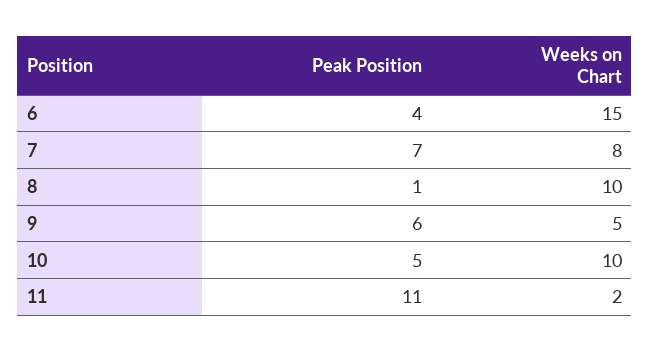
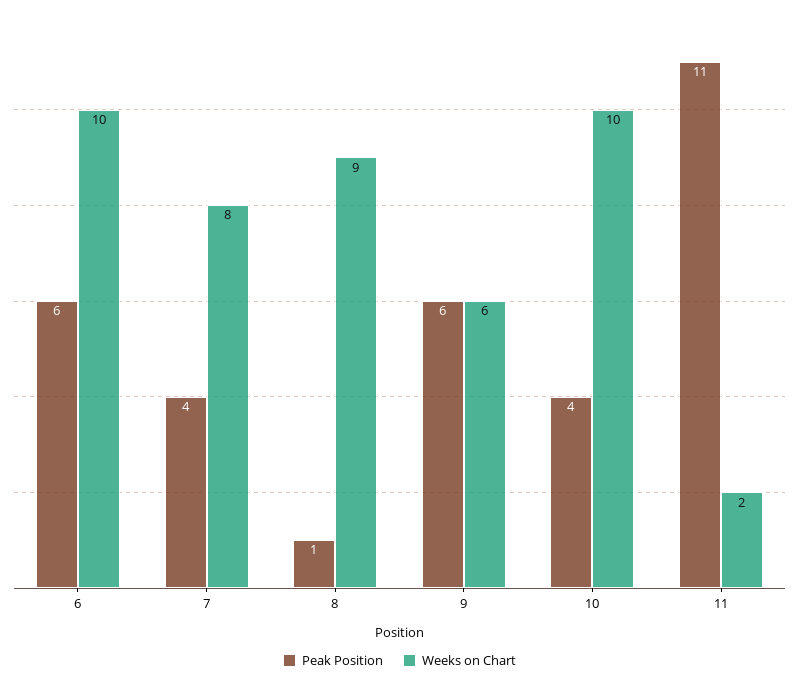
  {
    "Peak Position": {
-     "6": 4,
+     "6": 6,
-     "7": 7,
+     "7": 4,
      "8": 1,
      "9": 6,
-     "10": 5,
+     "10": 4,
      "11": 11
    },
    "Weeks on Chart": {
-     "6": 15,
+     "6": 10,
      "7": 8,
-     "8": 10,
+     "8": 9,
-     "9": 5,
+     "9": 6,
      "10": 10,
      "11": 2
    }
  }

